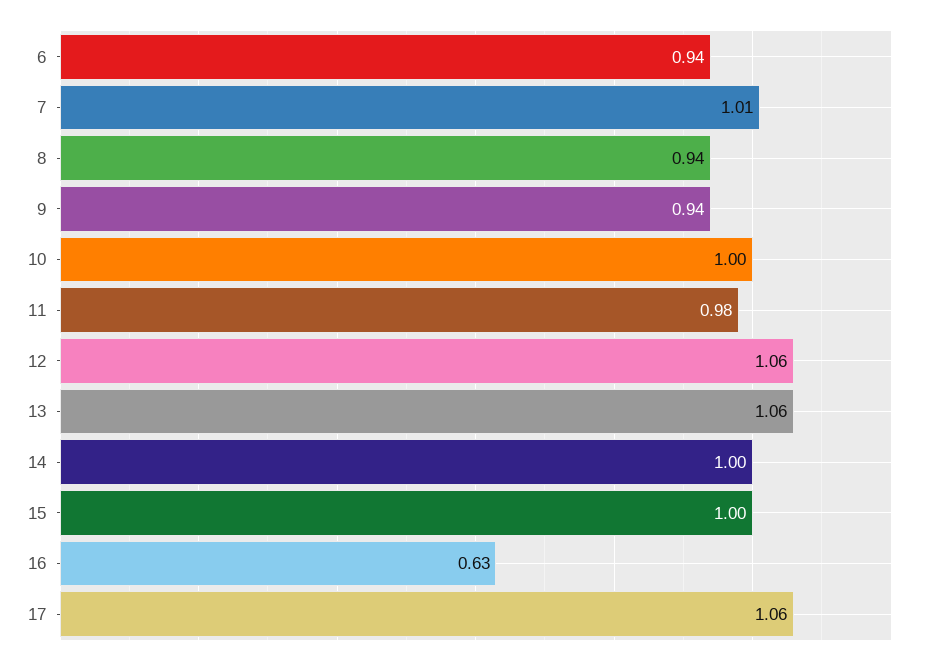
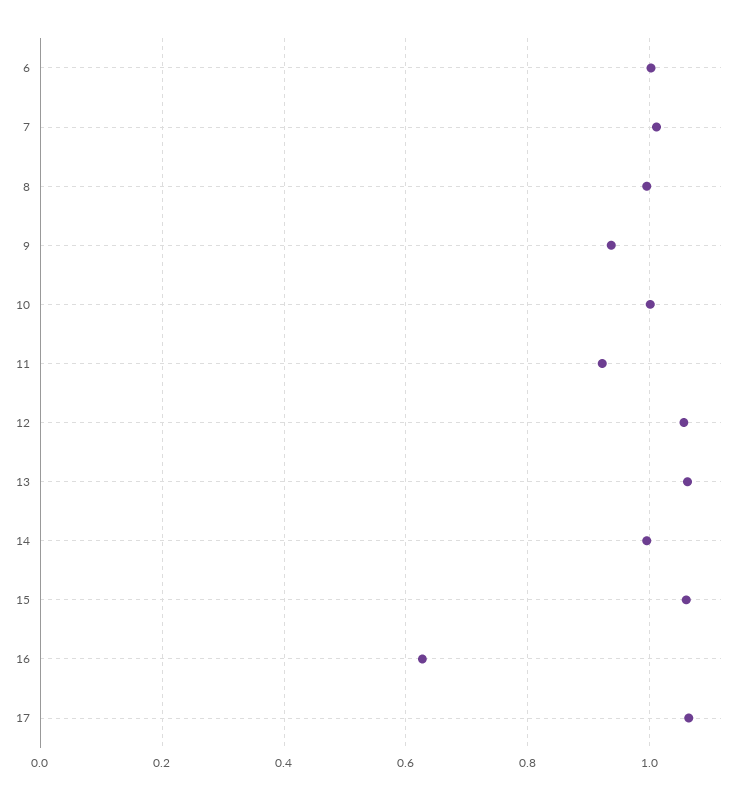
  {
-   "6": 0.94,
+   "6": 1,
    "7": 1.01,
-   "8": 0.94,
+   "8": 1,
    "9": 0.94,
    "10": 1,
-   "11": 0.98,
+   "11": 0.92,
    "12": 1.06,
    "13": 1.06,
    "14": 1,
-   "15": 1,
+   "15": 1.06,
    "16": 0.63,
    "17": 1.06
  }

